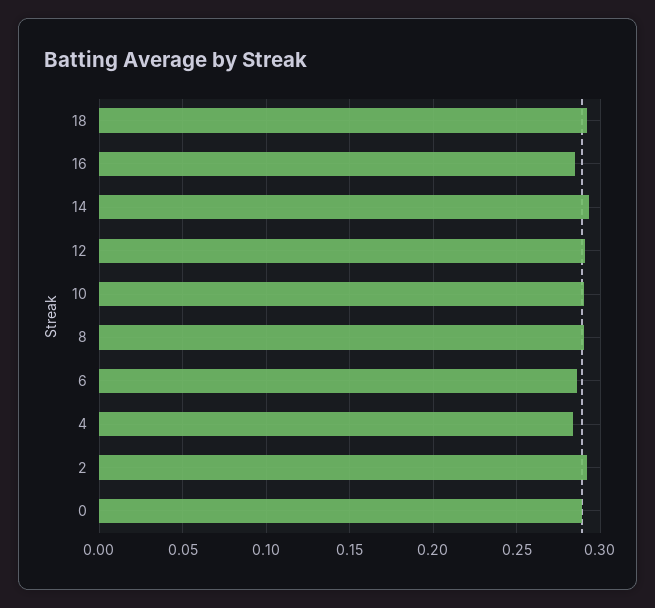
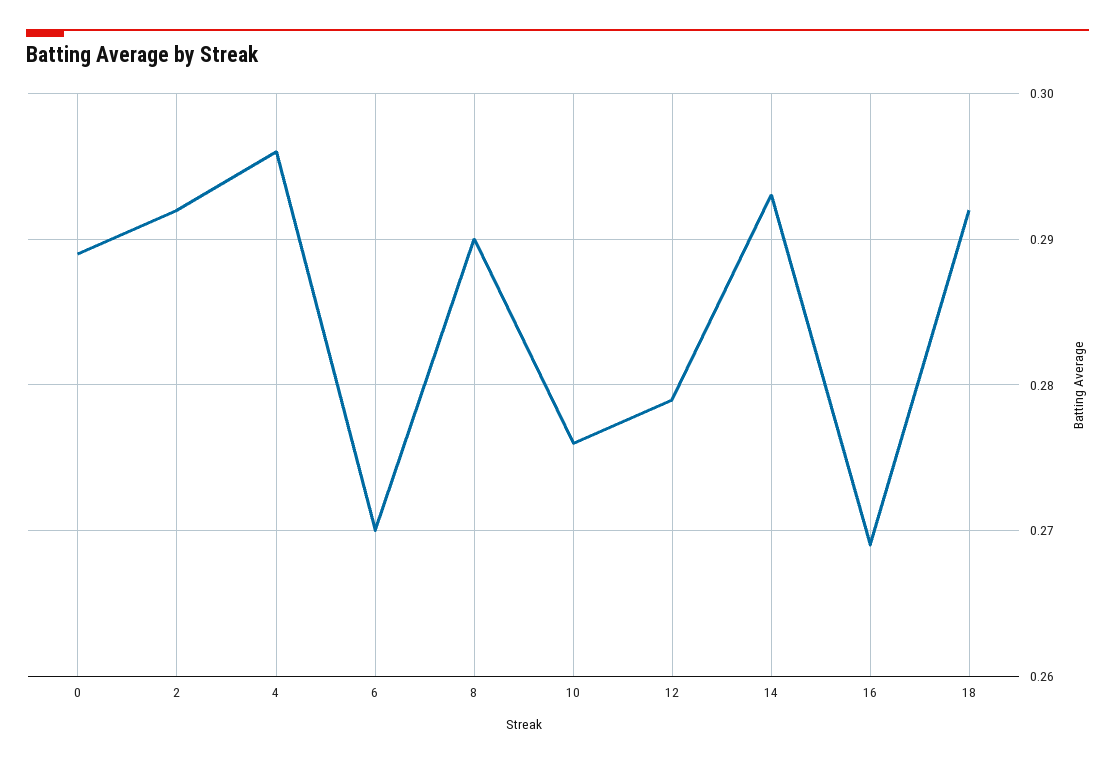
  {
    "18": 0.292,
-   "16": 0.285,
+   "16": 0.269,
    "14": 0.293,
-   "12": 0.29,
+   "12": 0.279,
-   "10": 0.29,
+   "10": 0.276,
    "8": 0.29,
-   "6": 0.285,
+   "6": 0.27,
-   "4": 0.285,
+   "4": 0.296,
    "2": 0.292,
    "0": 0.289
  }

